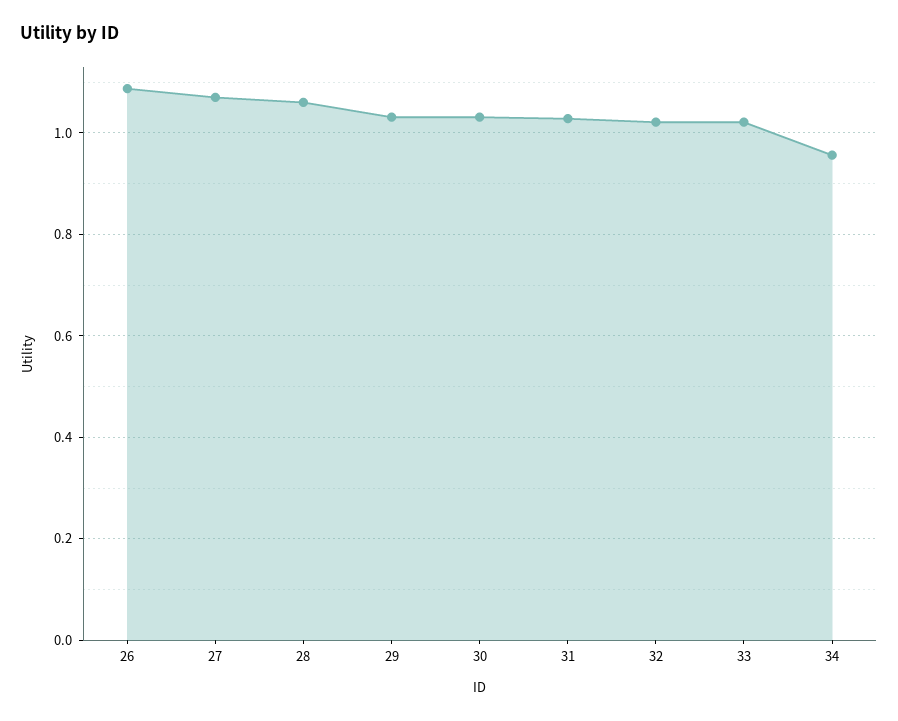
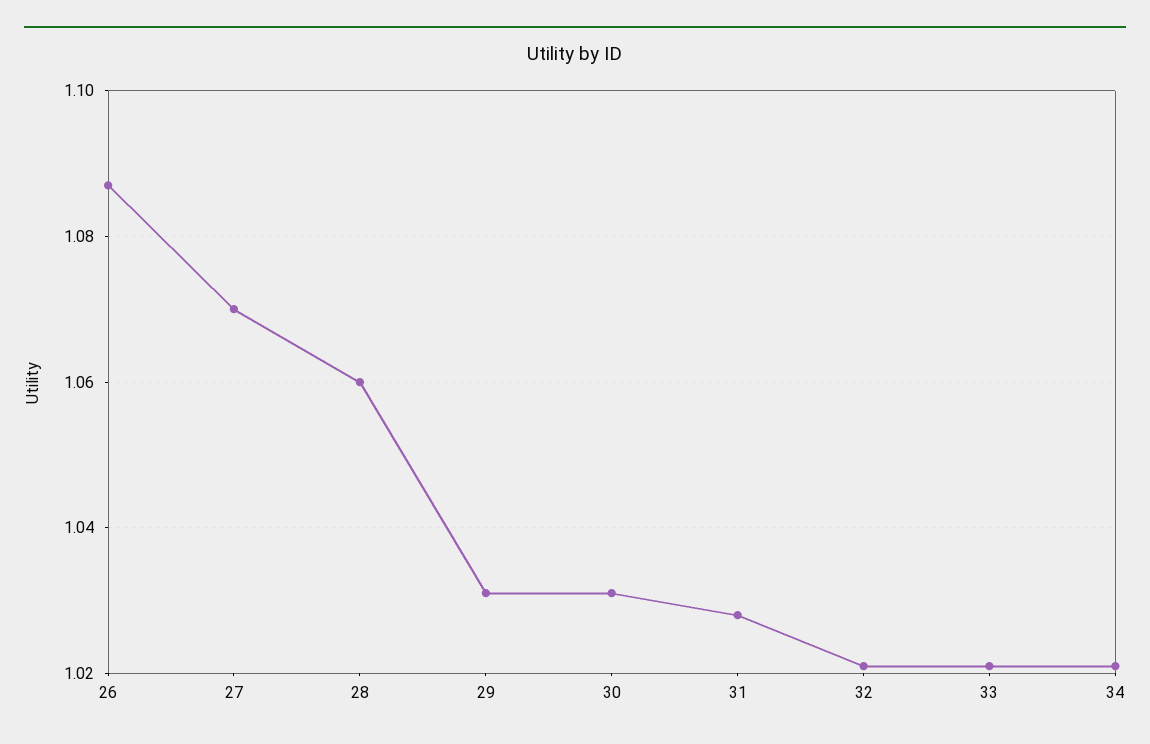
  {
    "26": 1.085,
    "27": 1.07,
    "28": 1.06,
    "29": 1.03,
    "30": 1.03,
    "31": 1.03,
    "32": 1.02,
    "33": 1.02,
-   "34": 0.96
+   "34": 1.02
  }

